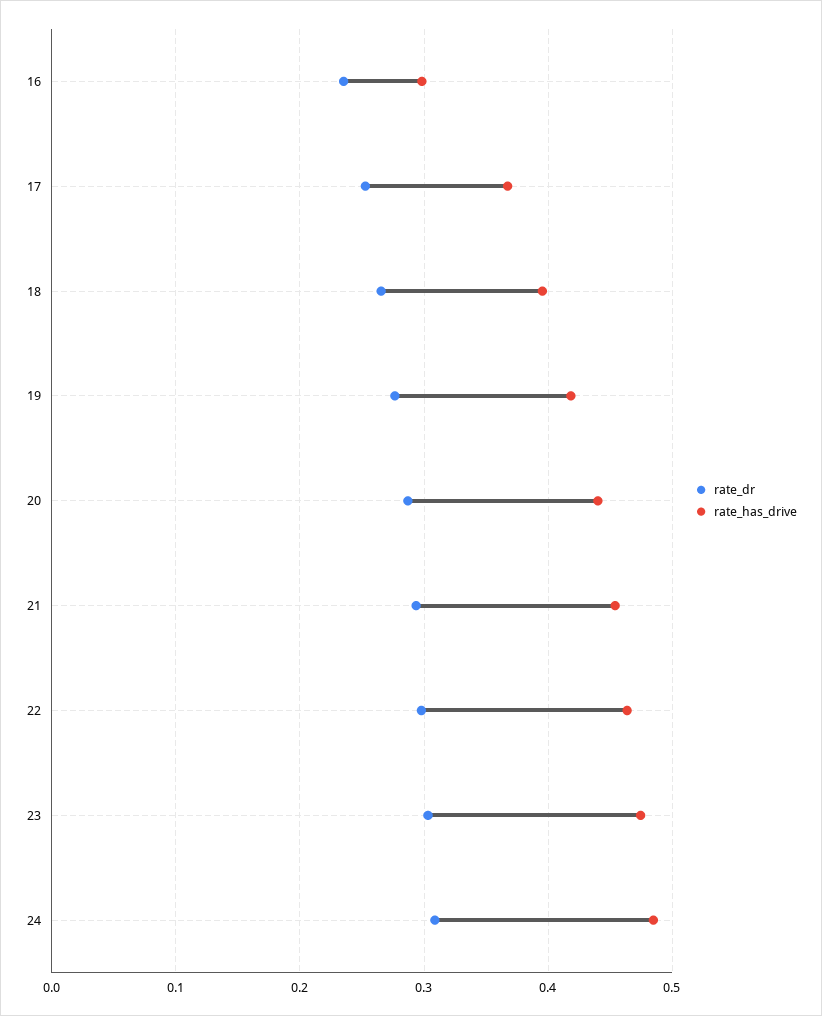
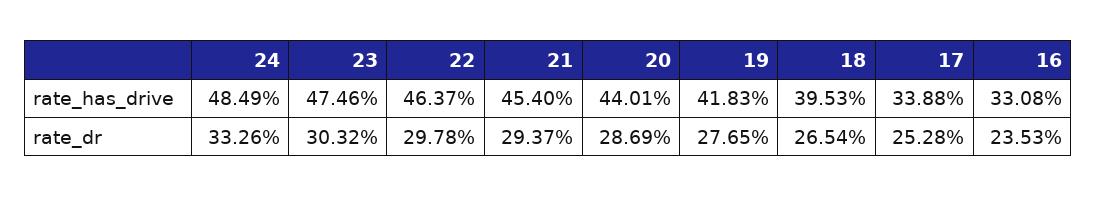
  {
    "rate_dr": {
      "16": 0.2353,
      "17": 0.2528,
      "18": 0.2654,
      "19": 0.2765,
      "20": 0.2869,
      "21": 0.2937,
      "22": 0.2978,
      "23": 0.3032,
-     "24": 0.31
+     "24": 0.3326
    },
    "rate_has_drive": {
-     "16": 0.3,
+     "16": 0.3308,
-     "17": 0.37,
+     "17": 0.3388,
      "18": 0.3953,
      "19": 0.4183,
      "20": 0.4401,
      "21": 0.454,
      "22": 0.4637,
      "23": 0.4746,
      "24": 0.4849
    }
  }

